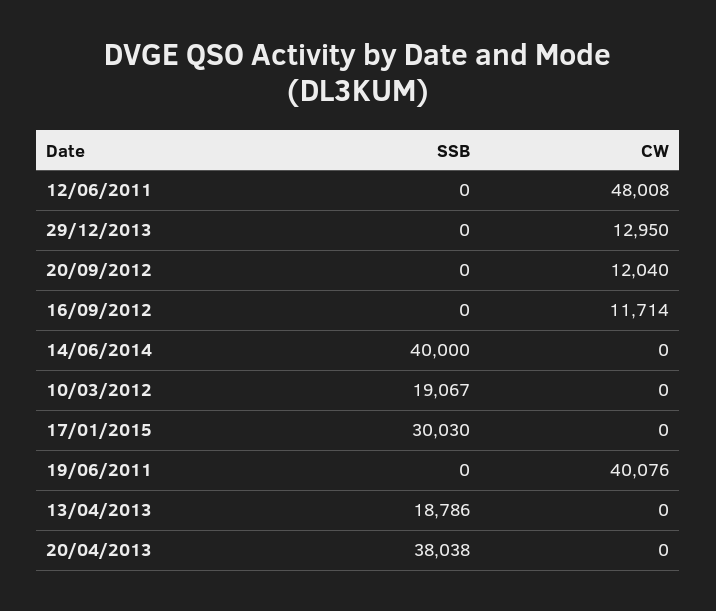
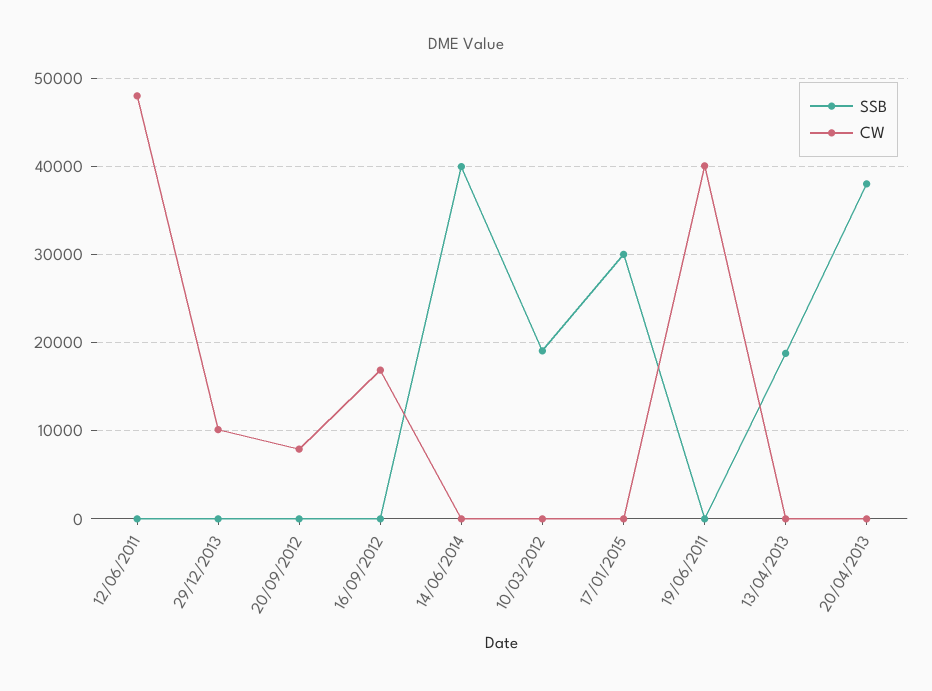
  {
    "SSB": {
      "12/06/2011": 0,
      "29/12/2013": 0,
      "20/09/2012": 0,
      "16/09/2012": 0,
      "14/06/2014": 40000,
      "10/03/2012": 19067,
      "17/01/2015": 30030,
      "19/06/2011": 0,
      "13/04/2013": 18786,
      "20/04/2013": 38038
    },
    "CW": {
      "12/06/2011": 48008,
-     "29/12/2013": 12950,
+     "29/12/2013": 10000,
-     "20/09/2012": 12040,
+     "20/09/2012": 8000,
-     "16/09/2012": 11714,
+     "16/09/2012": 17000,
      "14/06/2014": 0,
      "10/03/2012": 0,
      "17/01/2015": 0,
      "19/06/2011": 40076,
      "13/04/2013": 0,
      "20/04/2013": 0
    }
  }

